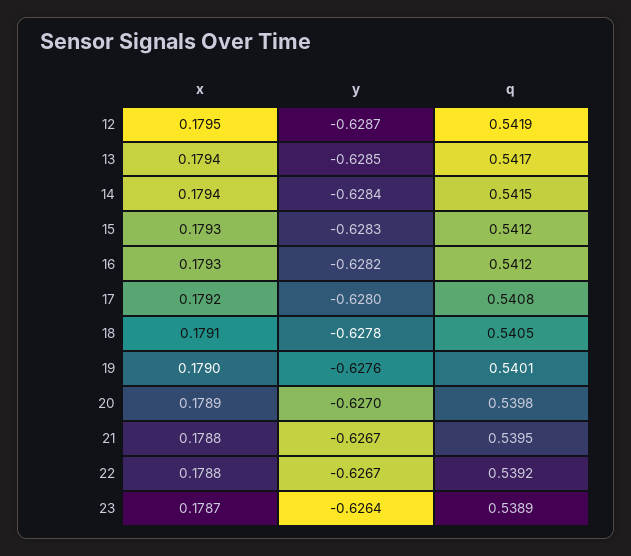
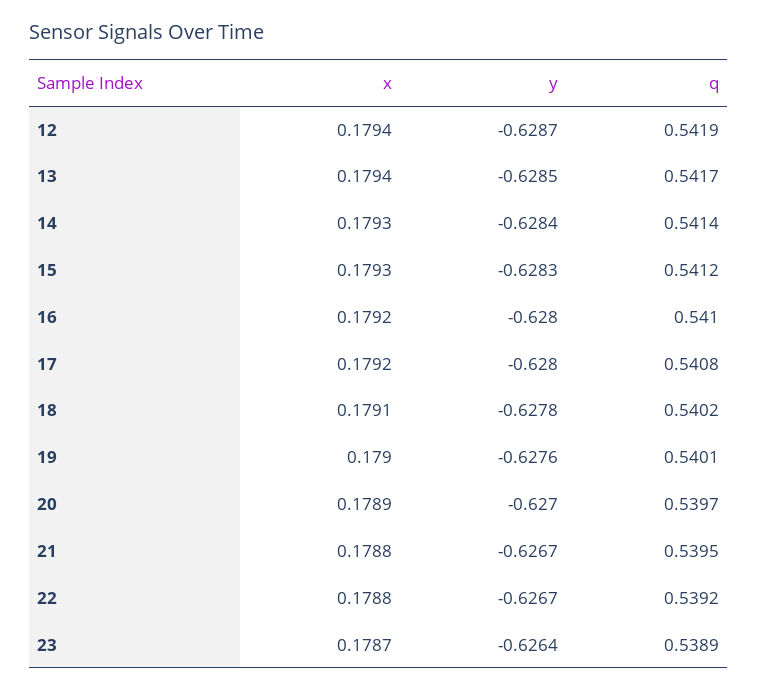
  {
    "x": {
-     "12": 0.1795,
+     "12": 0.1794,
      "13": 0.1794,
-     "14": 0.1794,
+     "14": 0.1793,
      "15": 0.1793,
-     "16": 0.1793,
+     "16": 0.1792,
      "17": 0.1792,
      "18": 0.1791,
      "19": 0.179,
      "20": 0.1789,
      "21": 0.1788,
      "22": 0.1788,
      "23": 0.1787
    },
    "y": {
      "12": -0.6287,
      "13": -0.6285,
      "14": -0.6284,
      "15": -0.6283,
-     "16": -0.6282,
+     "16": -0.628,
      "17": -0.628,
      "18": -0.6278,
      "19": -0.6276,
      "20": -0.627,
      "21": -0.6267,
      "22": -0.6267,
      "23": -0.6264
    },
    "q": {
      "12": 0.5419,
      "13": 0.5417,
-     "14": 0.5415,
+     "14": 0.5414,
      "15": 0.5412,
-     "16": 0.5412,
+     "16": 0.541,
      "17": 0.5408,
-     "18": 0.5405,
+     "18": 0.5402,
      "19": 0.5401,
-     "20": 0.5398,
+     "20": 0.5397,
      "21": 0.5395,
      "22": 0.5392,
      "23": 0.5389
    }
  }

